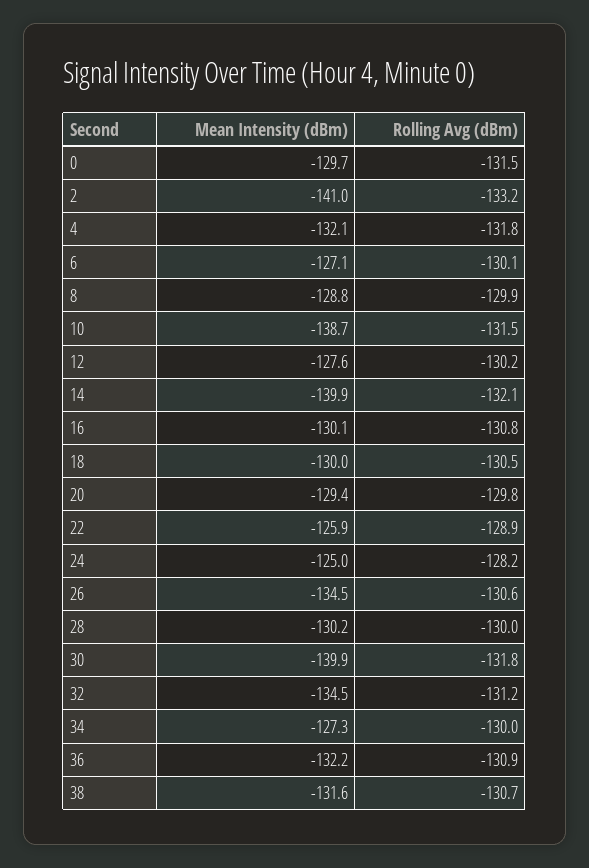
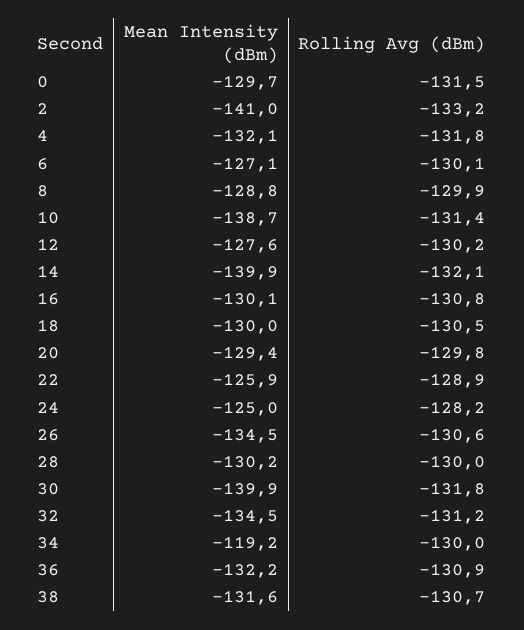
  {
    "Mean Intensity (dBm)": {
      "0": -129.7,
      "2": -141,
      "4": -132.1,
      "6": -127.1,
      "8": -128.8,
      "10": -138.7,
      "12": -127.6,
      "14": -139.9,
      "16": -130.1,
      "18": -130,
      "20": -129.4,
      "22": -125.9,
      "24": -125,
      "26": -134.5,
      "28": -130.2,
      "30": -139.9,
      "32": -134.5,
-     "34": -127.3,
+     "34": -119.2,
      "36": -132.2,
      "38": -131.6
    },
    "Rolling Avg (dBm)": {
      "0": -131.5,
      "2": -133.2,
      "4": -131.8,
      "6": -130.1,
      "8": -129.9,
-     "10": -131.5,
+     "10": -131.4,
      "12": -130.2,
      "14": -132.1,
      "16": -130.8,
      "18": -130.5,
      "20": -129.8,
      "22": -128.9,
      "24": -128.2,
      "26": -130.6,
      "28": -130,
      "30": -131.8,
      "32": -131.2,
      "34": -130,
      "36": -130.9,
      "38": -130.7
    }
  }

